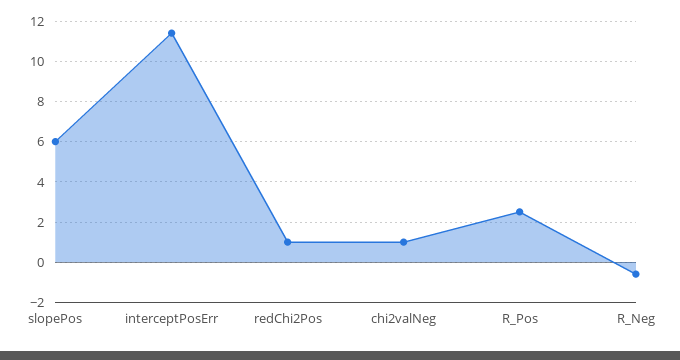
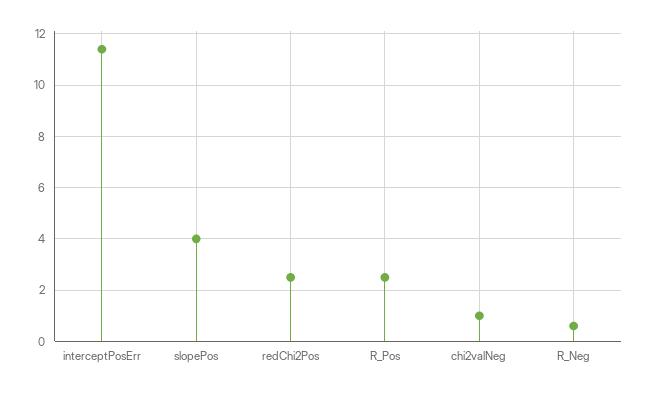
  {
-   "slopePos": 6,
+   "slopePos": 4,
    "interceptPosErr": 11.5,
-   "redChi2Pos": 1,
+   "redChi2Pos": 2.5,
    "chi2valNeg": 1,
    "R_Pos": 2.5,
-   "R_Neg": -0.5
+   "R_Neg": 0.5
  }

